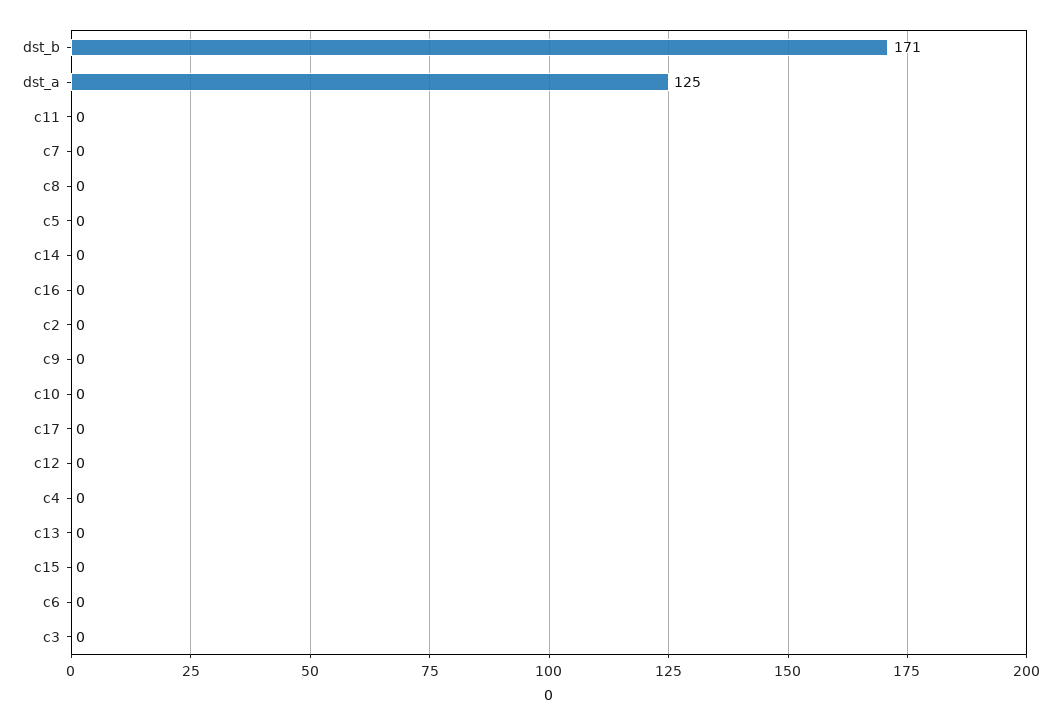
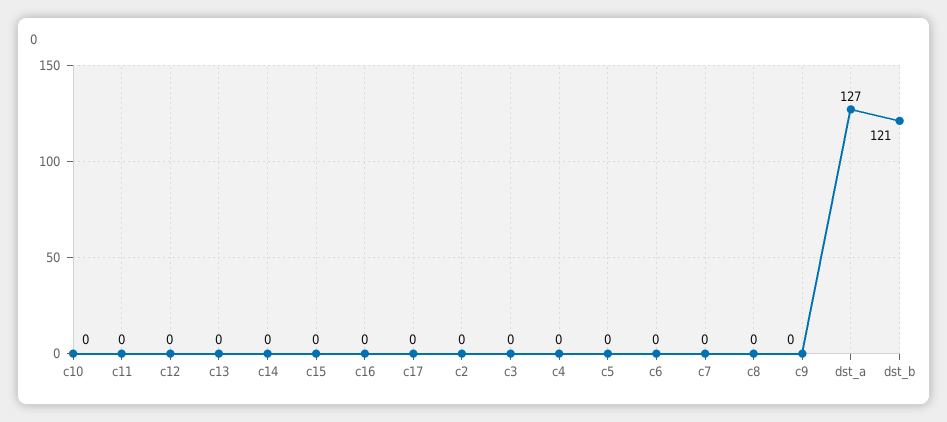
  {
-   "dst_b": 171,
+   "dst_b": 121,
-   "dst_a": 125,
+   "dst_a": 127,
    "c11": 0,
    "c7": 0,
    "c8": 0,
    "c5": 0,
    "c14": 0,
    "c16": 0,
    "c2": 0,
    "c9": 0,
    "c10": 0,
    "c17": 0,
    "c12": 0,
    "c4": 0,
    "c13": 0,
    "c15": 0,
    "c6": 0,
    "c3": 0
  }

